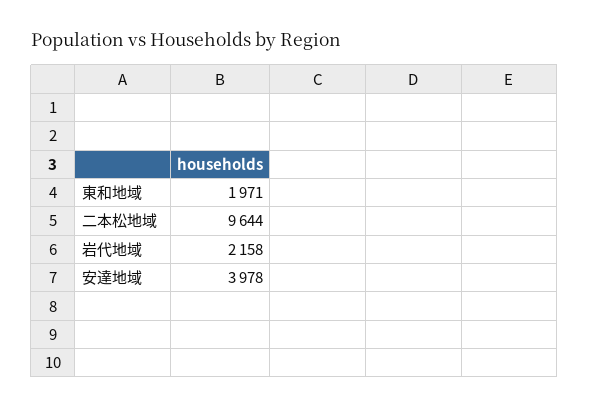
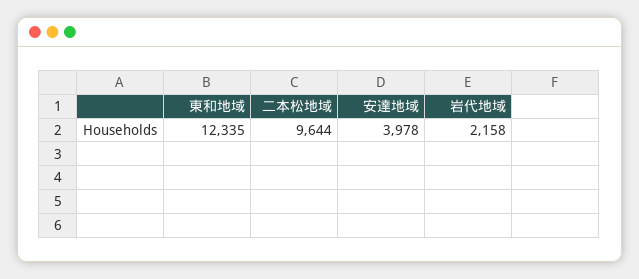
  {
-   "東和地域": 1971,
+   "東和地域": 12335,
    "二本松地域": 9644,
    "岩代地域": 2158,
    "安達地域": 3978
  }

